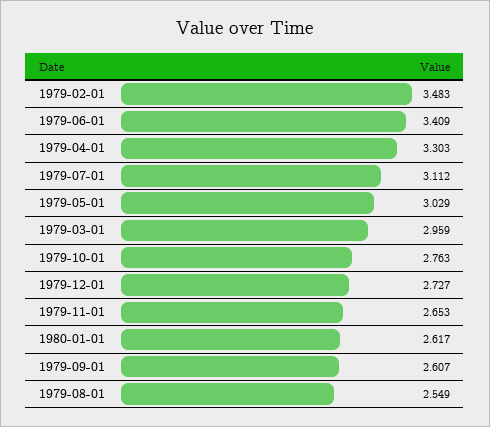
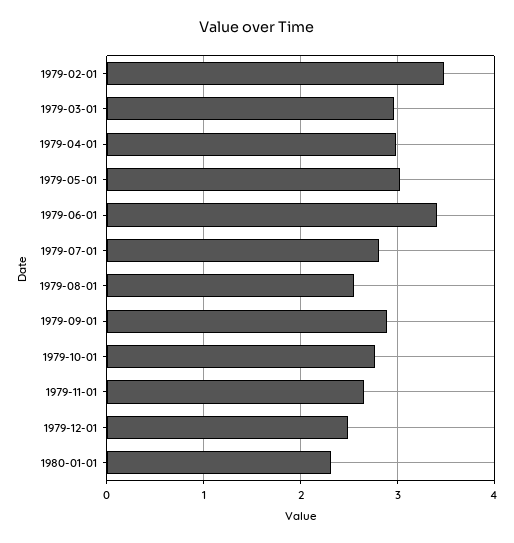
  {
    "1979-02-01": 3.483,
    "1979-06-01": 3.409,
-   "1979-04-01": 3.303,
+   "1979-04-01": 3,
-   "1979-07-01": 3.112,
+   "1979-07-01": 2.8,
    "1979-05-01": 3.029,
    "1979-03-01": 2.959,
    "1979-10-01": 2.763,
-   "1979-12-01": 2.727,
+   "1979-12-01": 2.5,
    "1979-11-01": 2.653,
-   "1980-01-01": 2.617,
+   "1980-01-01": 2.3,
-   "1979-09-01": 2.607,
+   "1979-09-01": 2.9,
    "1979-08-01": 2.549
  }

